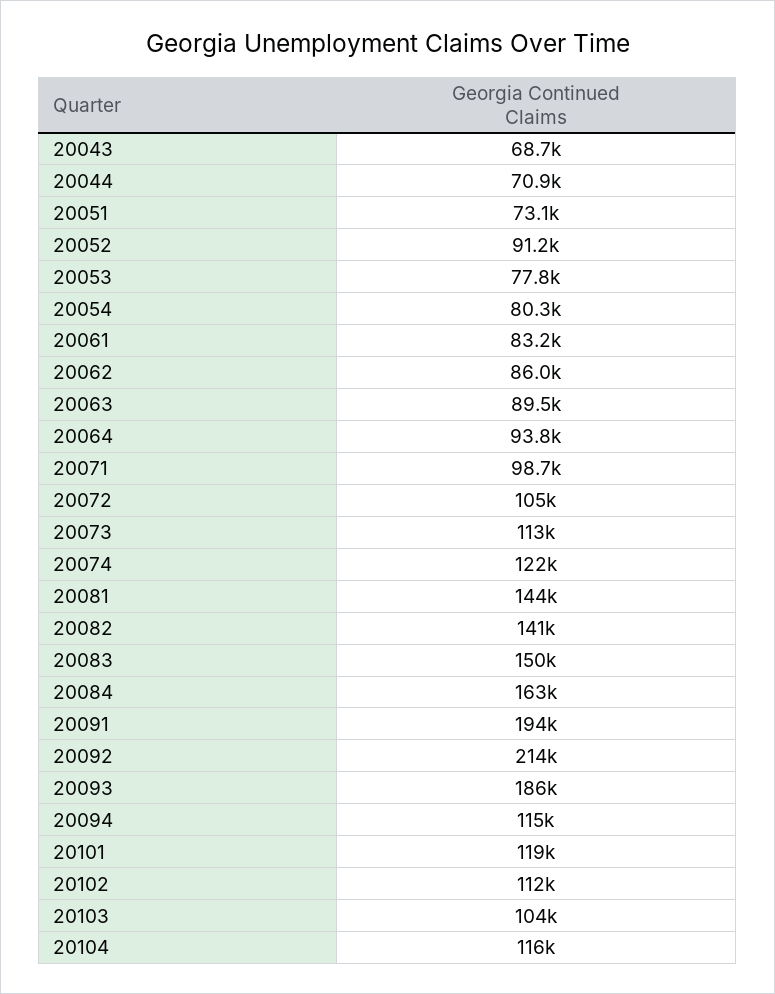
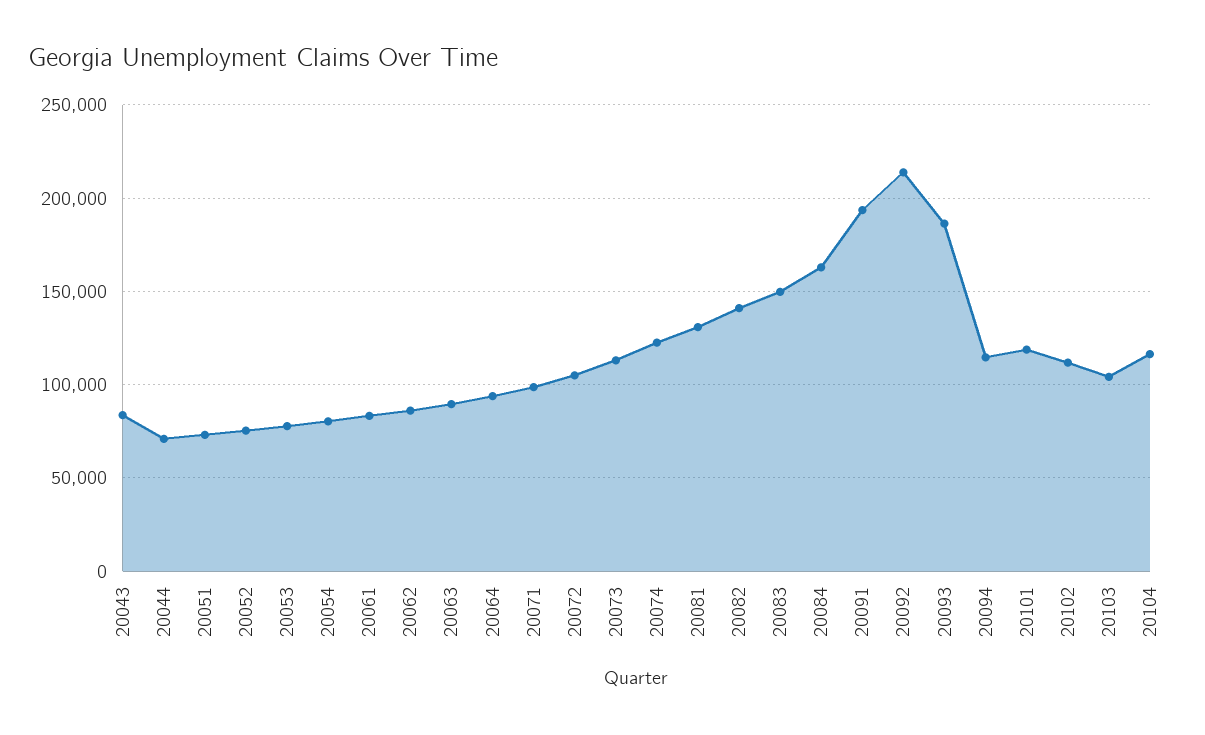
  {
-   "20043": 68700,
+   "20043": 85000,
    "20044": 70900,
    "20051": 73100,
-   "20052": 91200,
+   "20052": 75000,
    "20053": 77800,
    "20054": 80300,
    "20061": 83200,
    "20062": 86000,
    "20063": 89500,
    "20064": 93800,
    "20071": 98700,
    "20072": 105000,
    "20073": 113000,
    "20074": 122000,
-   "20081": 144000,
+   "20081": 130000,
    "20082": 141000,
    "20083": 150000,
    "20084": 163000,
    "20091": 194000,
    "20092": 214000,
    "20093": 186000,
    "20094": 115000,
    "20101": 119000,
    "20102": 112000,
    "20103": 104000,
    "20104": 116000
  }

